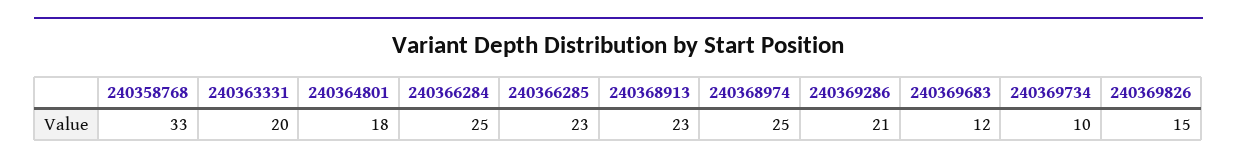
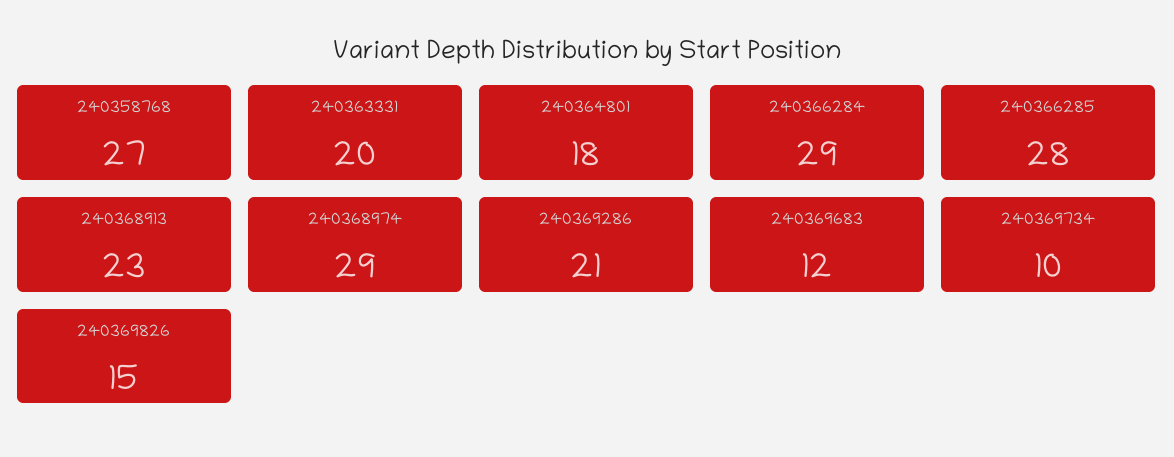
  {
-   "240358768": 33,
+   "240358768": 27,
    "240363331": 20,
    "240364801": 18,
-   "240366284": 25,
+   "240366284": 29,
-   "240366285": 23,
+   "240366285": 28,
    "240368913": 23,
-   "240368974": 25,
+   "240368974": 29,
    "240369286": 21,
    "240369683": 12,
    "240369734": 10,
    "240369826": 15
  }

